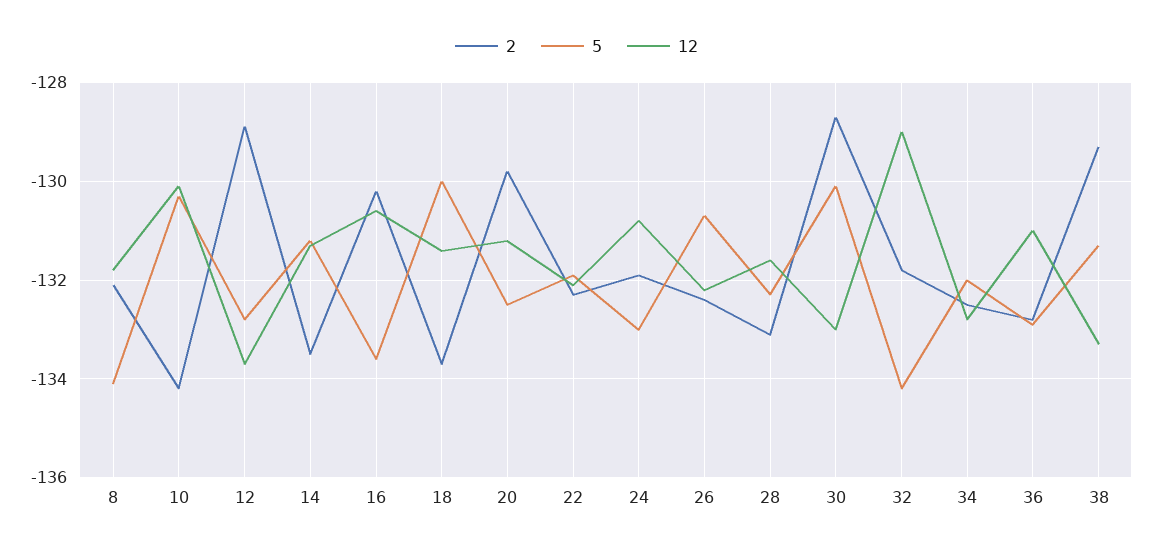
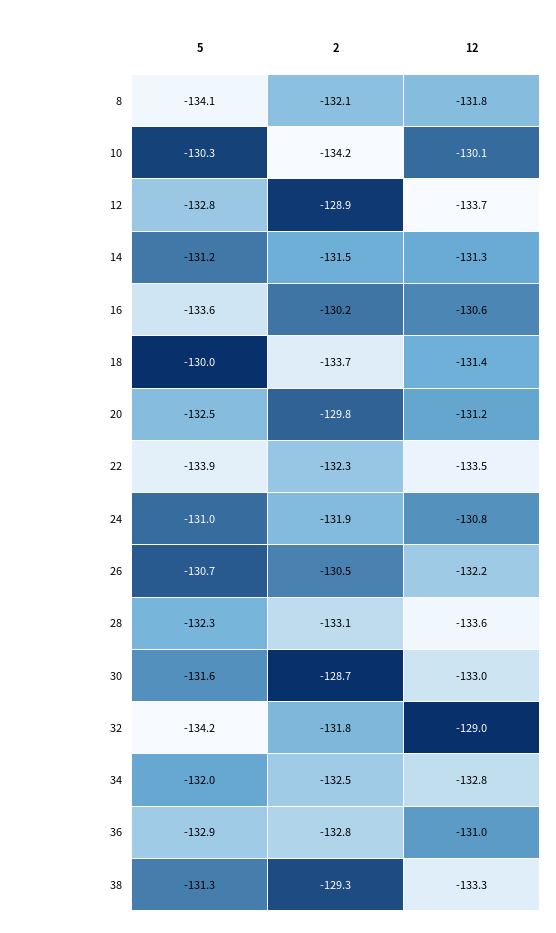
  {
    "2": {
      "8": -132.1,
      "10": -134.2,
      "12": -128.9,
-     "14": -133.5,
+     "14": -131.5,
      "16": -130.2,
      "18": -133.7,
      "20": -129.8,
      "22": -132.3,
      "24": -131.9,
-     "26": -132.5,
+     "26": -130.5,
      "28": -133.1,
      "30": -128.7,
      "32": -131.8,
      "34": -132.5,
      "36": -132.8,
      "38": -129.3
    },
    "5": {
      "8": -134.1,
      "10": -130.3,
      "12": -132.8,
      "14": -131.2,
      "16": -133.6,
      "18": -130,
      "20": -132.5,
-     "22": -132,
+     "22": -133.9,
-     "24": -133,
+     "24": -131,
      "26": -130.7,
      "28": -132.3,
-     "30": -130,
+     "30": -131.6,
      "32": -134.2,
      "34": -132,
      "36": -132.9,
      "38": -131.3
    },
    "12": {
      "8": -131.8,
      "10": -130.1,
      "12": -133.7,
      "14": -131.3,
      "16": -130.6,
      "18": -131.4,
      "20": -131.2,
-     "22": -132,
+     "22": -133.5,
      "24": -130.8,
      "26": -132.2,
-     "28": -131.5,
+     "28": -133.6,
      "30": -133,
      "32": -129,
      "34": -132.8,
      "36": -131,
      "38": -133.3
    }
  }

